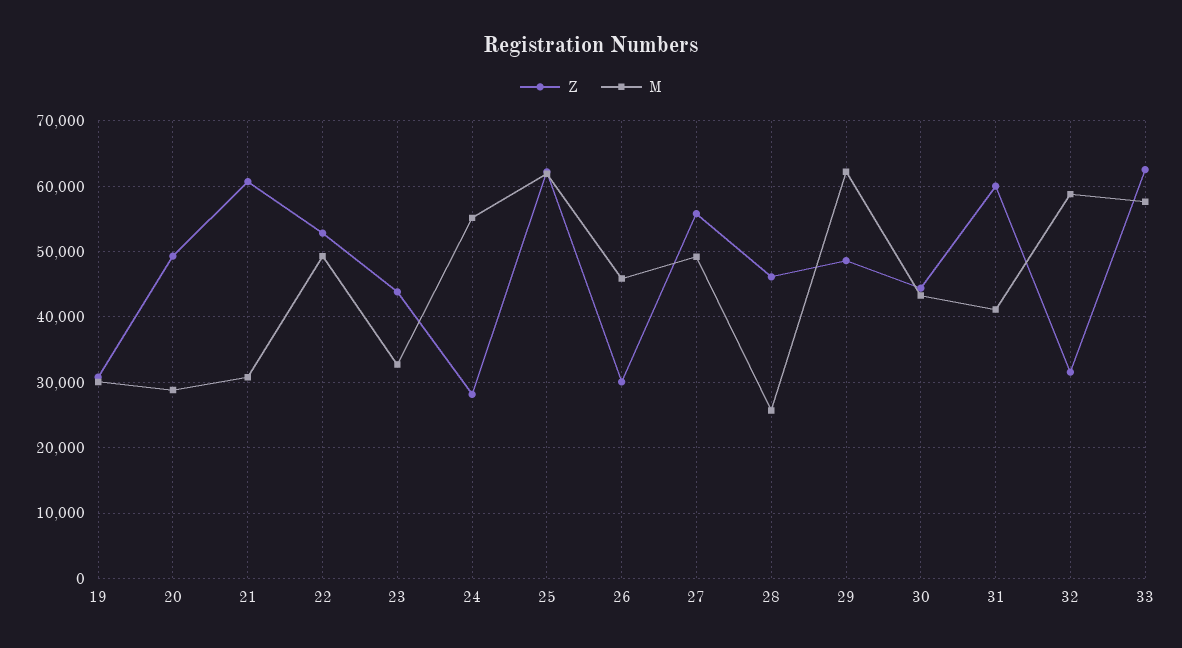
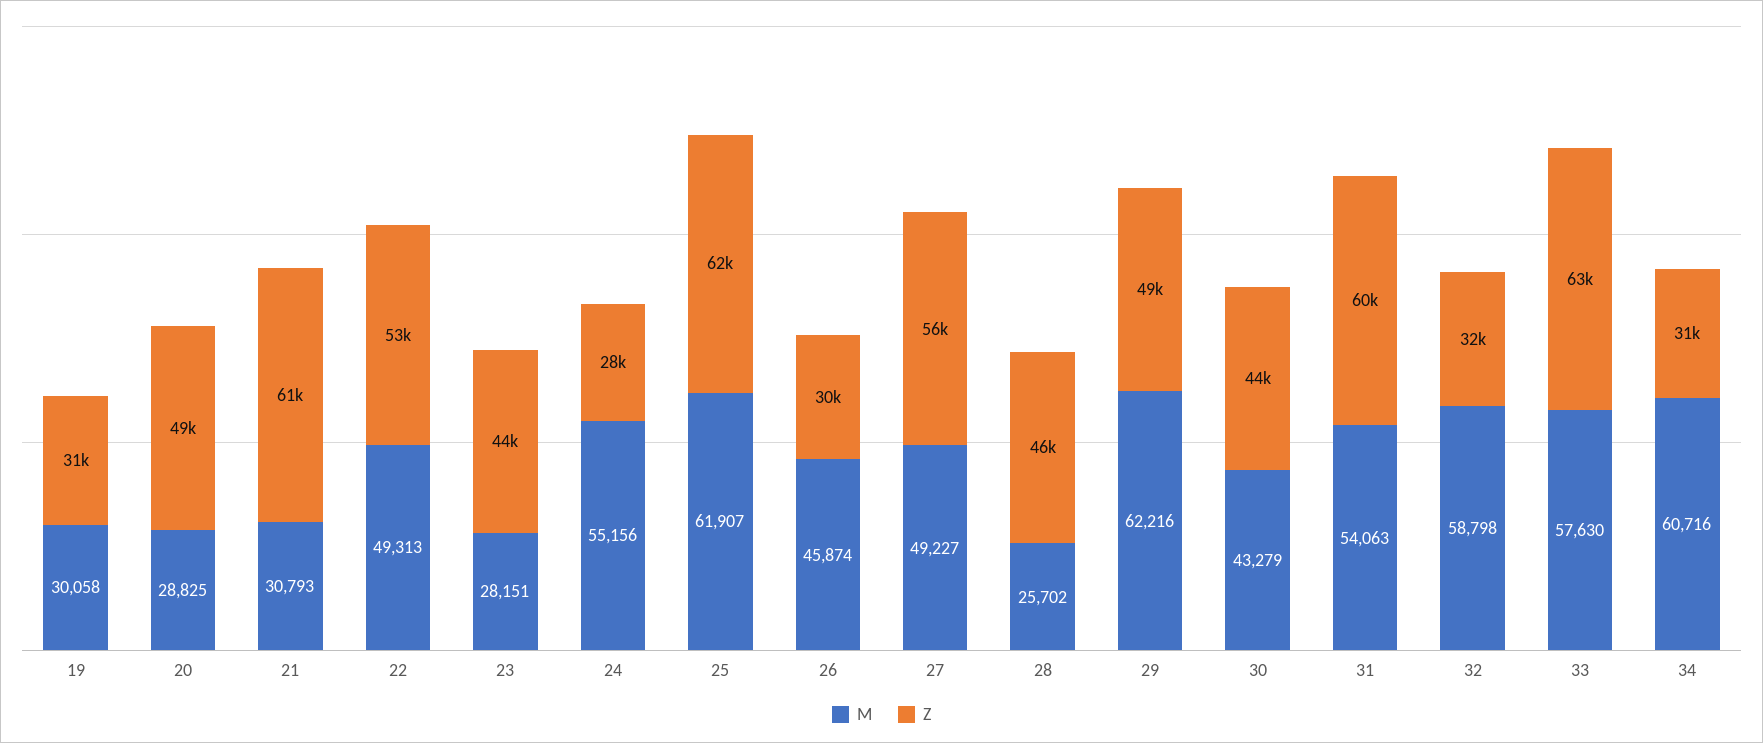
  {
    "Z": {
      "19": 31000,
      "20": 49000,
      "21": 61000,
      "22": 53000,
      "23": 44000,
      "24": 28000,
      "25": 62000,
      "26": 30000,
      "27": 56000,
      "28": 46000,
      "29": 49000,
      "30": 44000,
      "31": 60000,
      "32": 32000,
-     "33": 63000
+     "33": 63000,
+     "34": 31000
    },
    "M": {
      "19": 30058,
      "20": 28825,
      "21": 30793,
      "22": 49313,
-     "23": 33000,
+     "23": 28151,
      "24": 55156,
      "25": 61907,
      "26": 45874,
      "27": 49227,
      "28": 25702,
      "29": 62216,
      "30": 43279,
-     "31": 41000,
+     "31": 54063,
      "32": 58798,
-     "33": 57630
+     "33": 57630,
+     "34": 60716
    }
  }

